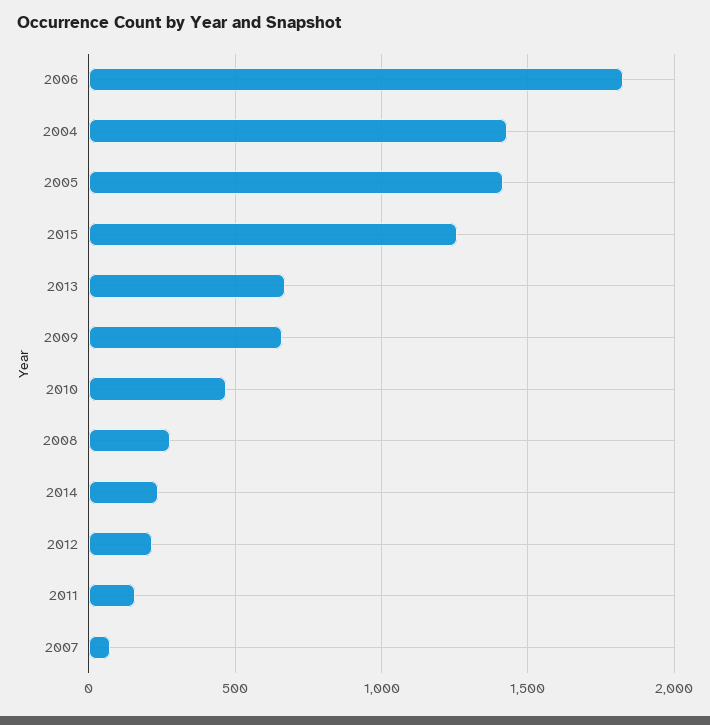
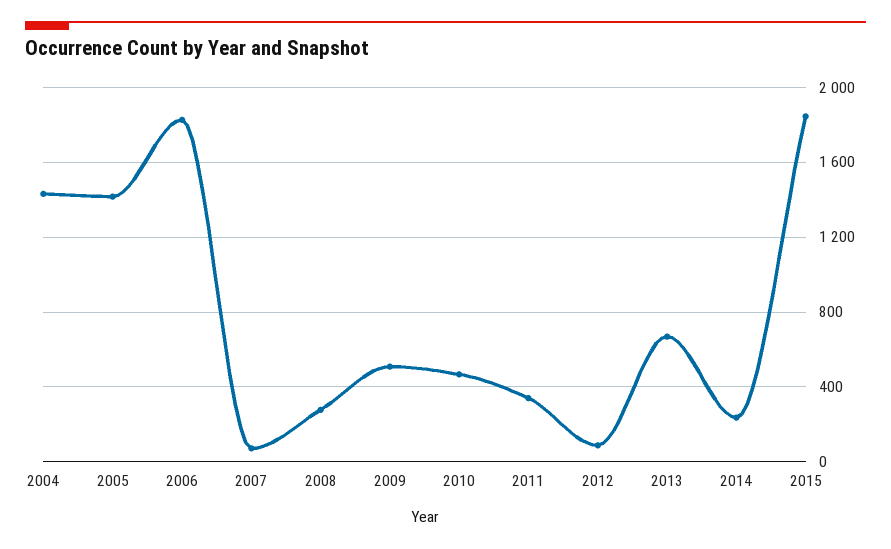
  {
    "2006": 1850,
    "2004": 1450,
    "2005": 1400,
-   "2015": 1250,
+   "2015": 1850,
    "2013": 650,
-   "2009": 650,
+   "2009": 500,
    "2010": 450,
    "2008": 300,
    "2014": 250,
-   "2012": 200,
+   "2012": 100,
-   "2011": 150,
+   "2011": 350,
    "2007": 50
  }

